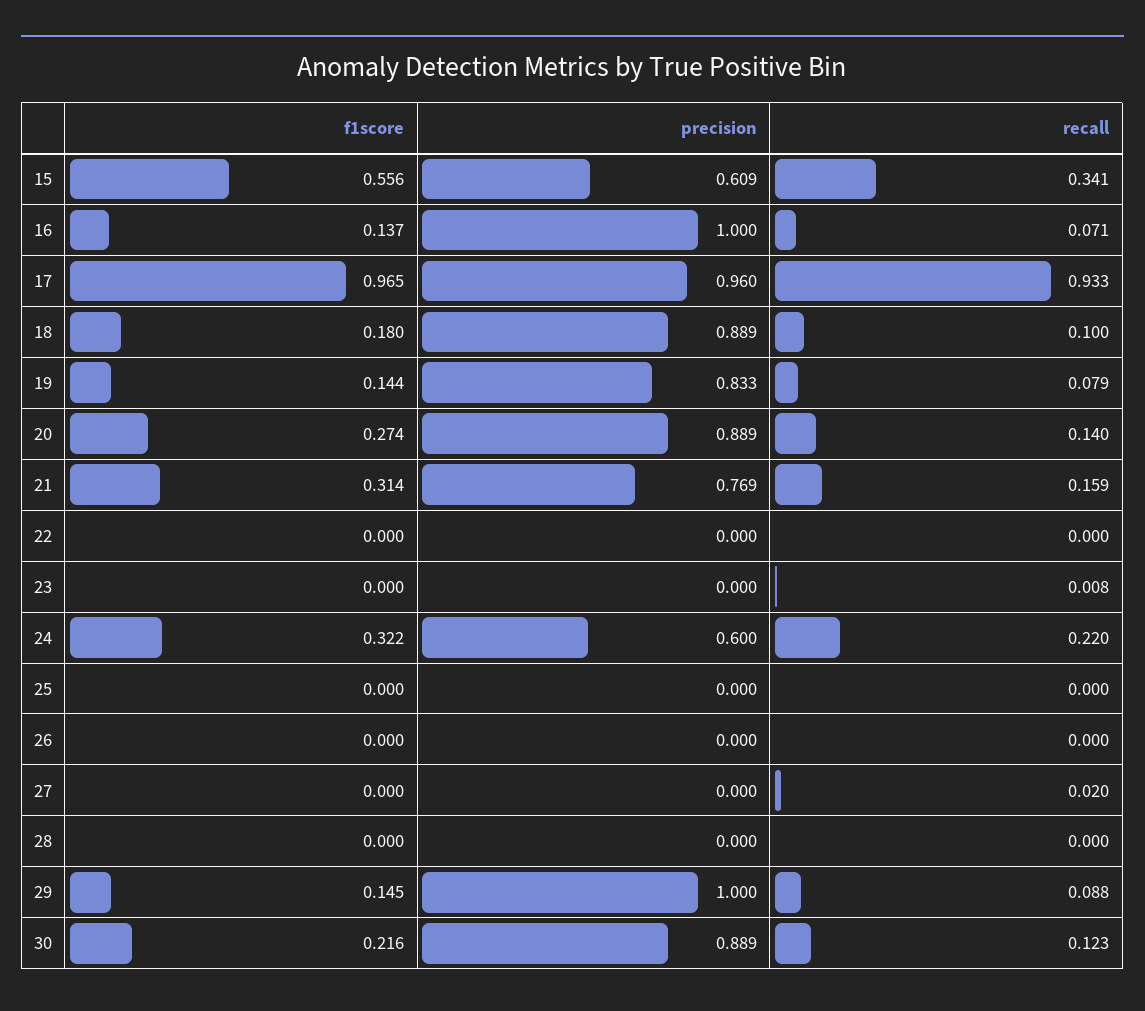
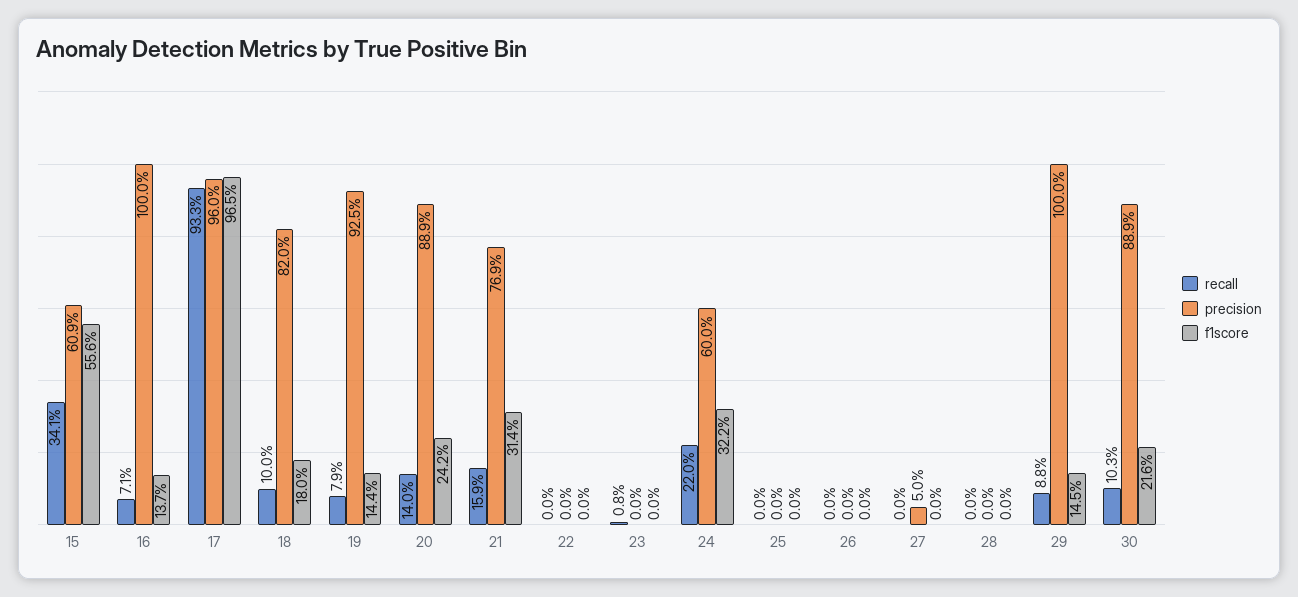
  {
    "f1score": {
      "15": 0.556,
      "16": 0.137,
      "17": 0.965,
      "18": 0.18,
      "19": 0.144,
-     "20": 0.274,
+     "20": 0.242,
      "21": 0.314,
      "22": 0,
      "23": 0,
      "24": 0.322,
      "25": 0,
      "26": 0,
      "27": 0,
      "28": 0,
      "29": 0.145,
      "30": 0.216
    },
    "precision": {
      "15": 0.609,
      "16": 1,
      "17": 0.96,
-     "18": 0.889,
+     "18": 0.82,
-     "19": 0.833,
+     "19": 0.925,
      "20": 0.889,
      "21": 0.769,
      "22": 0,
      "23": 0,
      "24": 0.6,
      "25": 0,
      "26": 0,
-     "27": 0,
+     "27": 0.05,
      "28": 0,
      "29": 1,
      "30": 0.889
    },
    "recall": {
      "15": 0.341,
      "16": 0.071,
      "17": 0.933,
      "18": 0.1,
      "19": 0.079,
      "20": 0.14,
      "21": 0.159,
      "22": 0,
      "23": 0.008,
      "24": 0.22,
      "25": 0,
      "26": 0,
-     "27": 0.02,
+     "27": 0,
      "28": 0,
      "29": 0.088,
-     "30": 0.123
+     "30": 0.103
    }
  }

